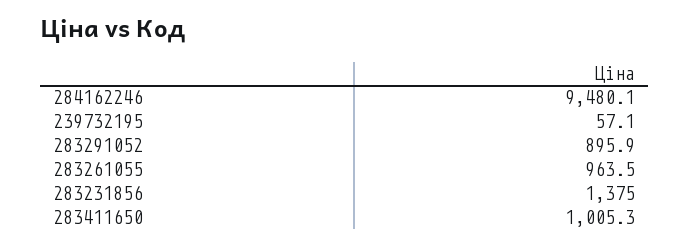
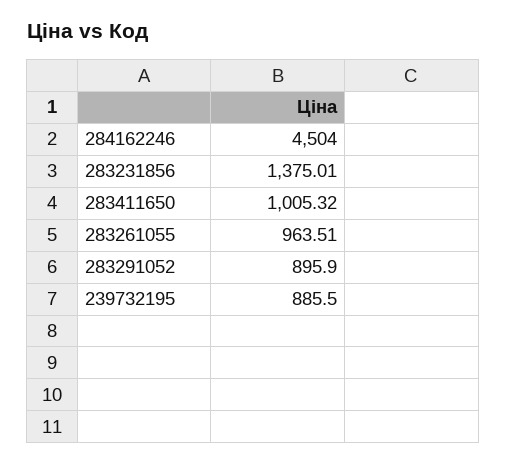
  {
-   "284162246": 9480.1,
+   "284162246": 4504,
-   "239732195": 57.1,
+   "239732195": 885.5,
    "283291052": 895.9,
    "283261055": 963.51,
    "283231856": 1375.01,
    "283411650": 1005.32
  }

